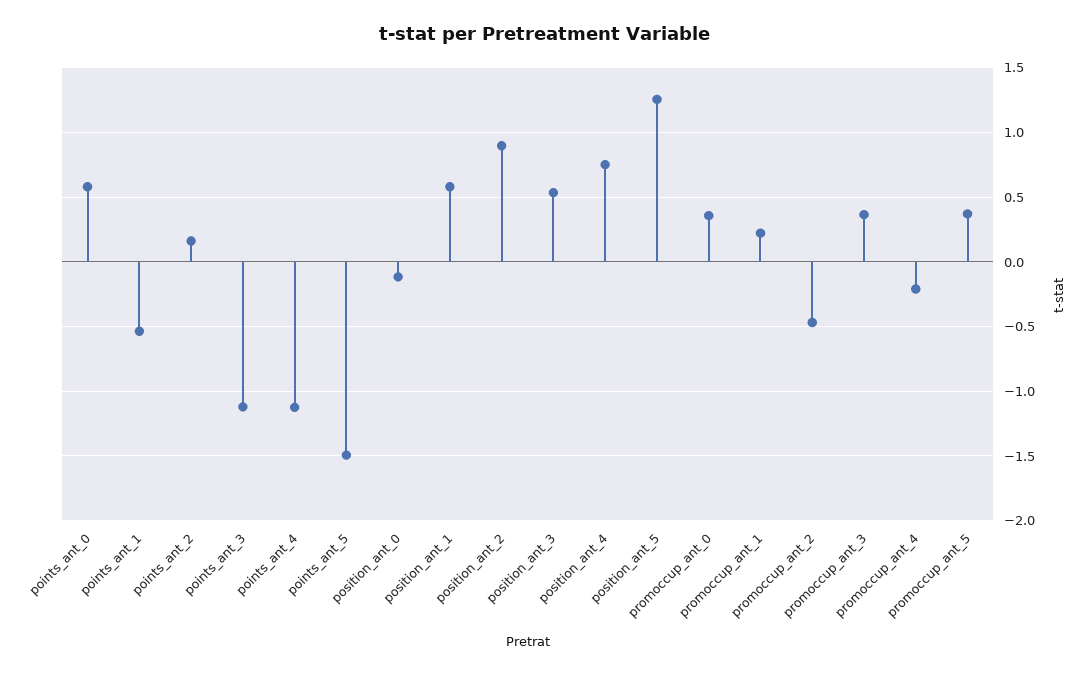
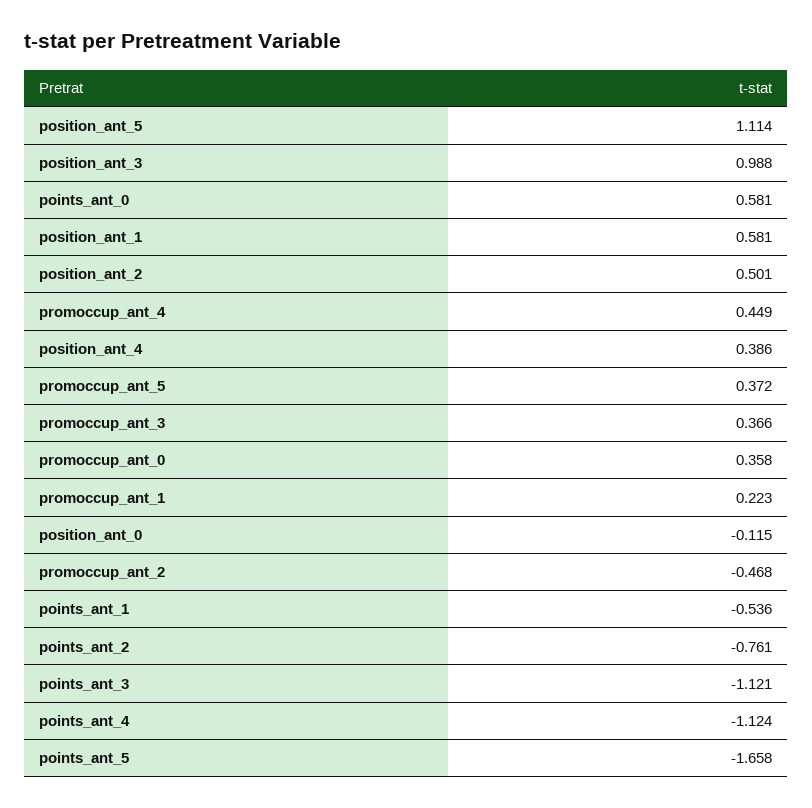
  {
    "points_ant_0": 0.581,
    "points_ant_1": -0.536,
-   "points_ant_2": 0.15,
+   "points_ant_2": -0.761,
    "points_ant_3": -1.121,
    "points_ant_4": -1.124,
-   "points_ant_5": -1.5,
+   "points_ant_5": -1.658,
    "position_ant_0": -0.115,
    "position_ant_1": 0.581,
-   "position_ant_2": 0.9,
+   "position_ant_2": 0.501,
-   "position_ant_3": 0.55,
+   "position_ant_3": 0.988,
-   "position_ant_4": 0.75,
+   "position_ant_4": 0.386,
-   "position_ant_5": 1.25,
+   "position_ant_5": 1.114,
    "promoccup_ant_0": 0.358,
    "promoccup_ant_1": 0.223,
    "promoccup_ant_2": -0.468,
    "promoccup_ant_3": 0.366,
-   "promoccup_ant_4": -0.2,
+   "promoccup_ant_4": 0.449,
    "promoccup_ant_5": 0.372
  }

